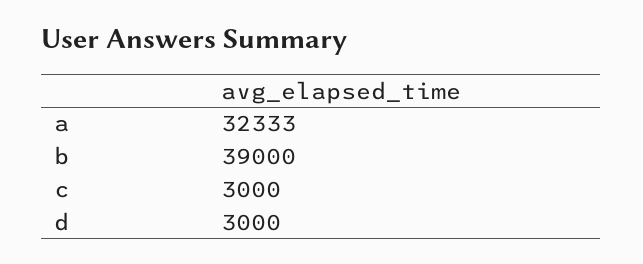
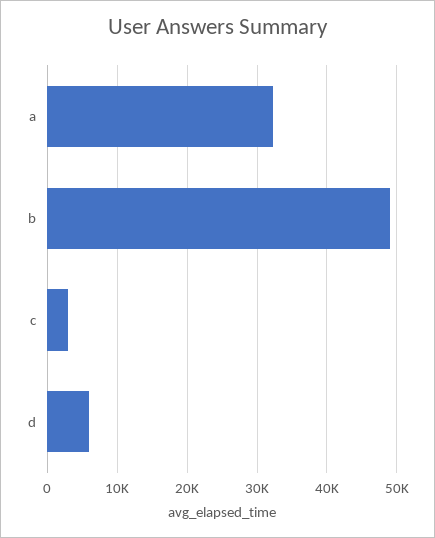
  {
    "a": 32333,
-   "b": 39000,
+   "b": 49000,
    "c": 3000,
-   "d": 3000
+   "d": 6000
  }

